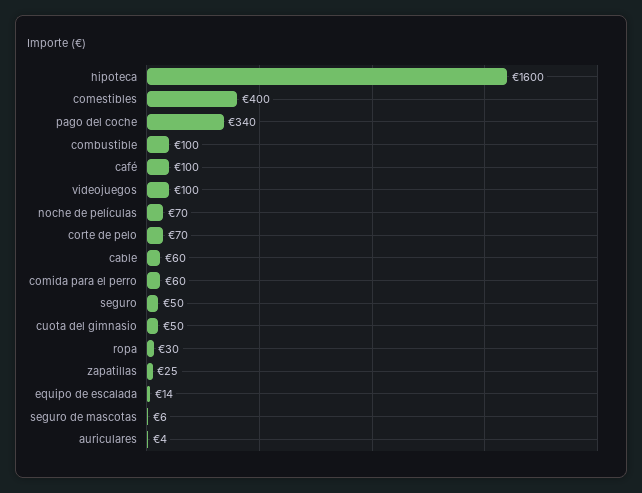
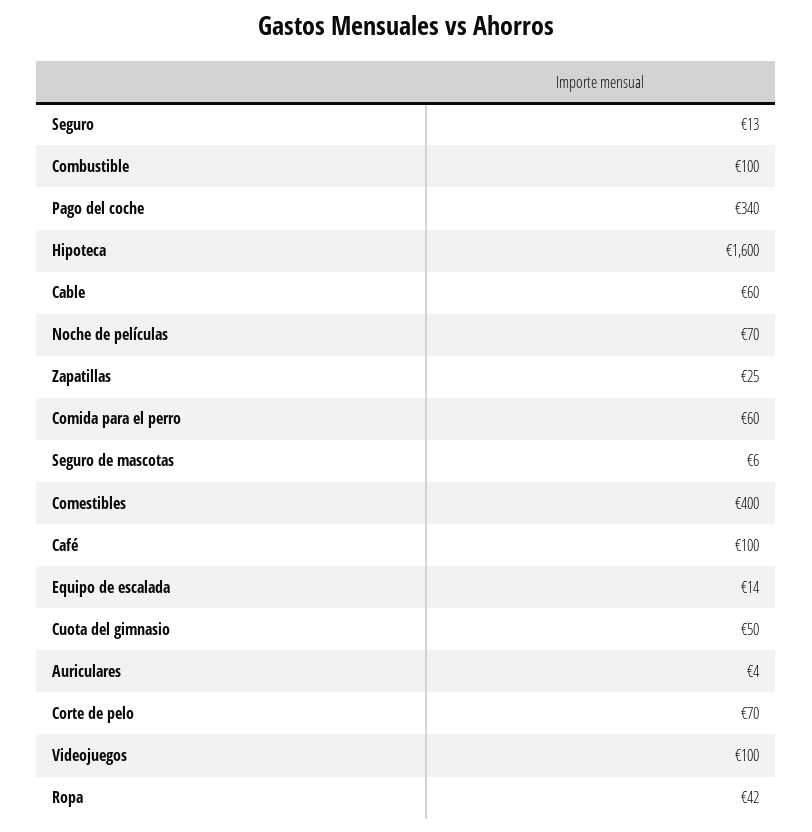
  {
    "hipoteca": 1600,
    "comestibles": 400,
    "pago del coche": 340,
    "combustible": 100,
    "café": 100,
    "videojuegos": 100,
    "noche de películas": 70,
    "corte de pelo": 70,
    "cable": 60,
    "comida para el perro": 60,
-   "seguro": 50,
+   "seguro": 13,
    "cuota del gimnasio": 50,
-   "ropa": 30,
+   "ropa": 42,
    "zapatillas": 25,
    "equipo de escalada": 14,
    "seguro de mascotas": 6,
    "auriculares": 4
  }

